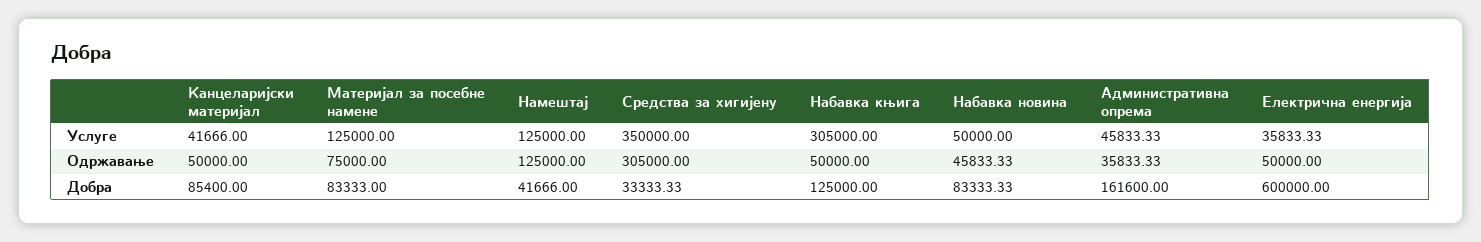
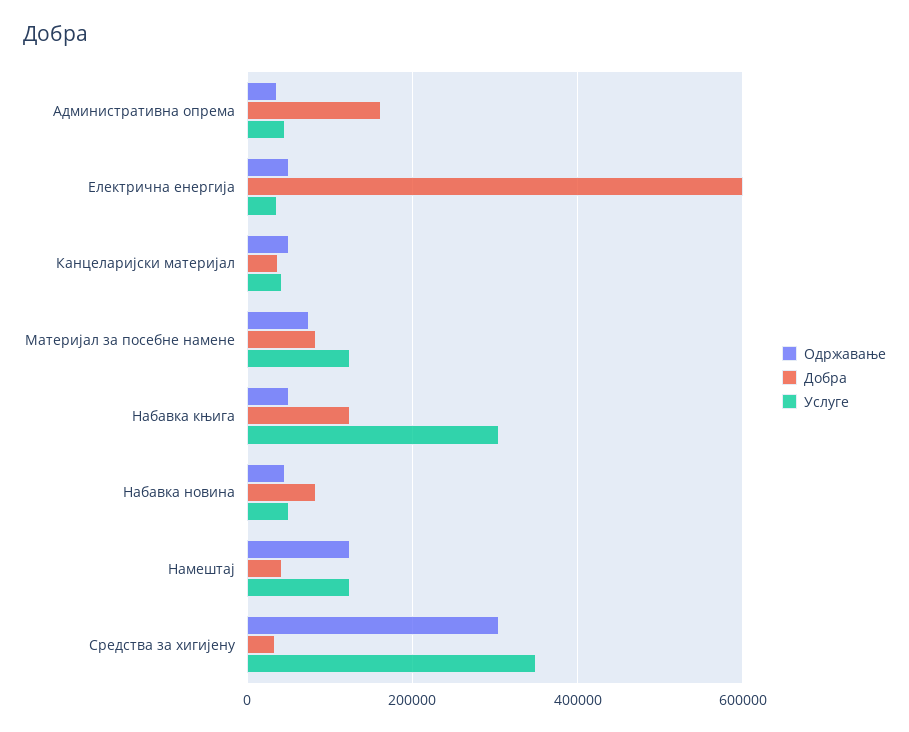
  {
    "Услуге": {
      "Канцеларијски материјал": 41666,
      "Материјал за посебне намене": 125000,
      "Намештај": 125000,
      "Средства за хигијену": 350000,
      "Набавка књига": 305000,
      "Набавка новина": 50000,
      "Административна опрема": 45833.33,
      "Електрична енергија": 35833.33
    },
    "Одржавање": {
      "Канцеларијски материјал": 50000,
      "Материјал за посебне намене": 75000,
      "Намештај": 125000,
      "Средства за хигијену": 305000,
      "Набавка књига": 50000,
      "Набавка новина": 45833.33,
      "Административна опрема": 35833.33,
      "Електрична енергија": 50000
    },
    "Добра": {
-     "Канцеларијски материјал": 85400,
+     "Канцеларијски материјал": 40000,
      "Материјал за посебне намене": 83333,
      "Намештај": 41666,
      "Средства за хигијену": 33333.33,
      "Набавка књига": 125000,
      "Набавка новина": 83333.33,
      "Административна опрема": 161600,
      "Електрична енергија": 600000
    }
  }

